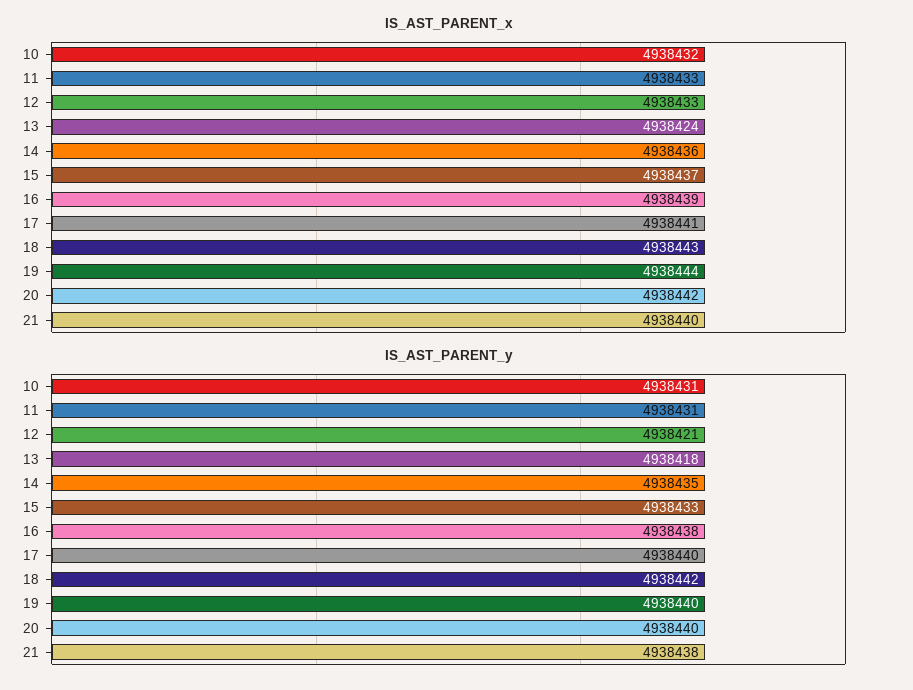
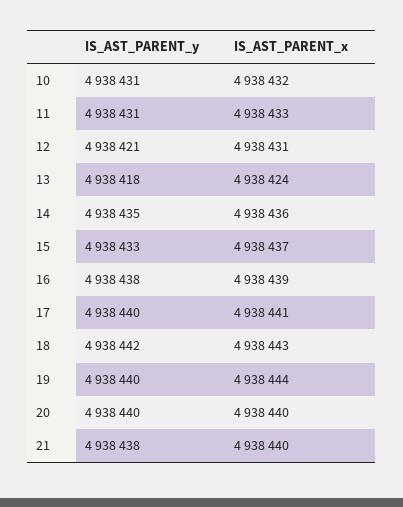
  {
    "IS_AST_PARENT_x": {
      "10": 4938432,
      "11": 4938433,
-     "12": 4938433,
+     "12": 4938431,
      "13": 4938424,
      "14": 4938436,
      "15": 4938437,
      "16": 4938439,
      "17": 4938441,
      "18": 4938443,
      "19": 4938444,
-     "20": 4938442,
+     "20": 4938440,
      "21": 4938440
    },
    "IS_AST_PARENT_y": {
      "10": 4938431,
      "11": 4938431,
      "12": 4938421,
      "13": 4938418,
      "14": 4938435,
      "15": 4938433,
      "16": 4938438,
      "17": 4938440,
      "18": 4938442,
      "19": 4938440,
      "20": 4938440,
      "21": 4938438
    }
  }

